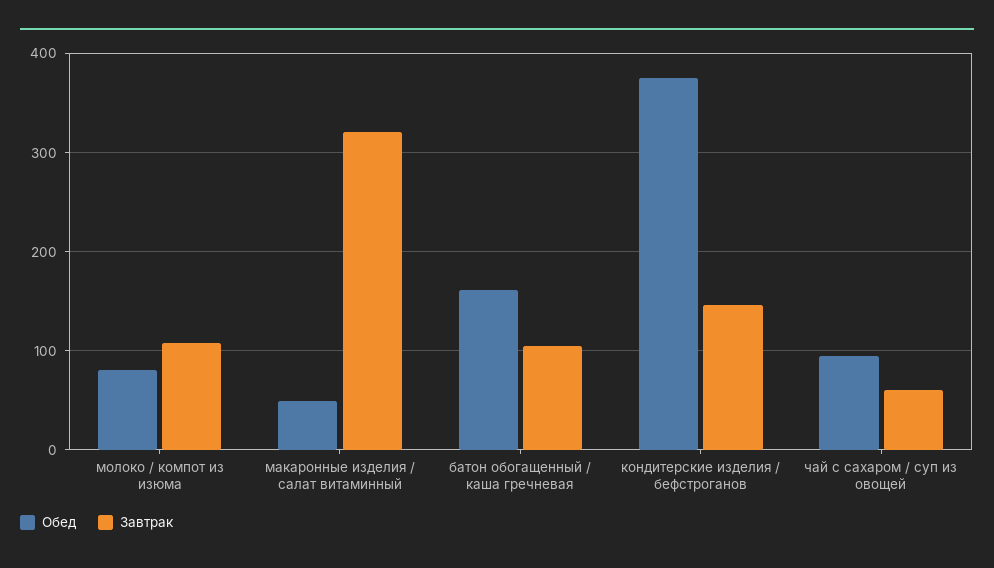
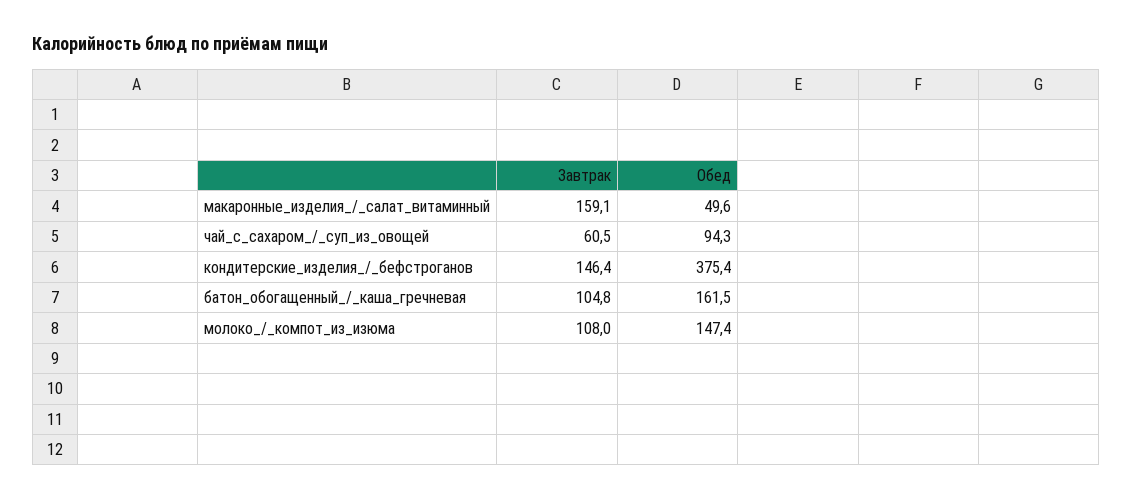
  {
    "Обед": {
-     "молоко / компот из изюма": 80,
+     "молоко / компот из изюма": 147.4,
      "макаронные изделия / салат витаминный": 49.6,
      "батон обогащенный / каша гречневая": 161.5,
      "кондитерские изделия / бефстроганов": 375.4,
      "чай с сахаром / суп из овощей": 94.3
    },
    "Завтрак": {
      "молоко / компот из изюма": 108,
-     "макаронные изделия / салат витаминный": 320,
+     "макаронные изделия / салат витаминный": 159.1,
      "батон обогащенный / каша гречневая": 104.8,
      "кондитерские изделия / бефстроганов": 146.4,
      "чай с сахаром / суп из овощей": 60.5
    }
  }

